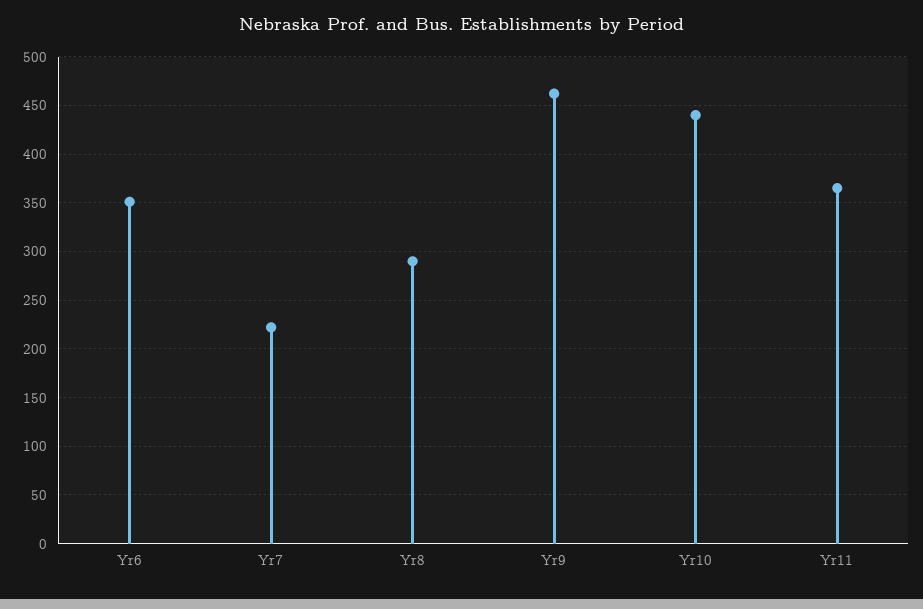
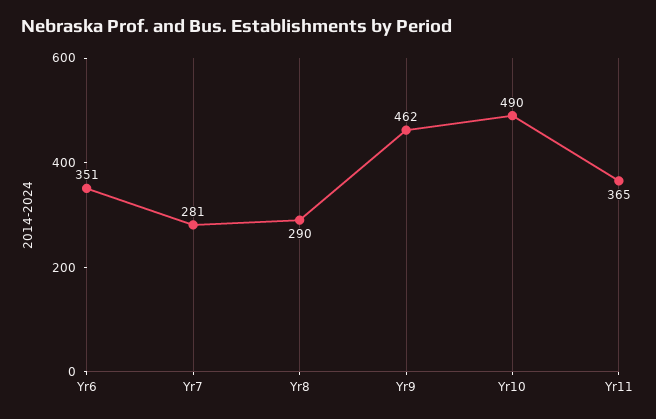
  {
    "Yr6": 351,
-   "Yr7": 220,
+   "Yr7": 281,
    "Yr8": 290,
    "Yr9": 462,
-   "Yr10": 440,
+   "Yr10": 490,
    "Yr11": 365
  }

